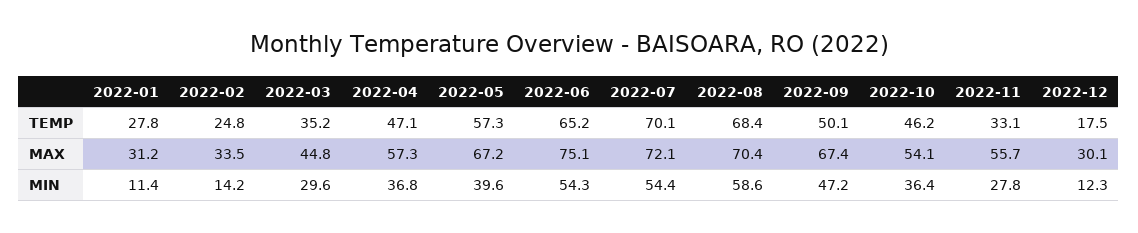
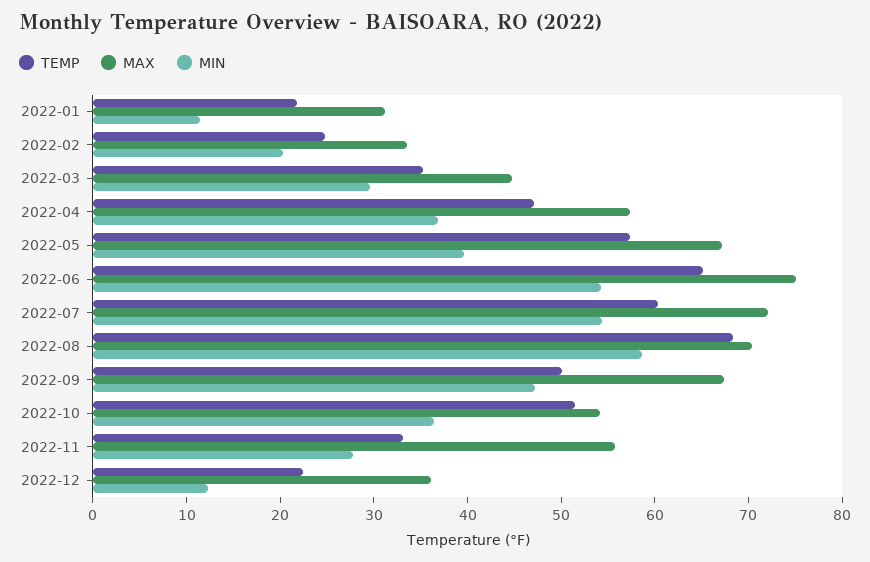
  {
    "TEMP": {
-     "2022-01": 27.8,
+     "2022-01": 22,
      "2022-02": 24.8,
      "2022-03": 35.2,
      "2022-04": 47.1,
      "2022-05": 57.3,
      "2022-06": 65.2,
-     "2022-07": 70.1,
+     "2022-07": 60,
      "2022-08": 68.4,
      "2022-09": 50.1,
-     "2022-10": 46.2,
+     "2022-10": 52,
      "2022-11": 33.1,
-     "2022-12": 17.5
+     "2022-12": 22
    },
    "MAX": {
      "2022-01": 31.2,
      "2022-02": 33.5,
      "2022-03": 44.8,
      "2022-04": 57.3,
      "2022-05": 67.2,
      "2022-06": 75.1,
      "2022-07": 72.1,
      "2022-08": 70.4,
      "2022-09": 67.4,
      "2022-10": 54.1,
      "2022-11": 55.7,
-     "2022-12": 30.1
+     "2022-12": 36
    },
    "MIN": {
      "2022-01": 11.4,
-     "2022-02": 14.2,
+     "2022-02": 20,
      "2022-03": 29.6,
      "2022-04": 36.8,
      "2022-05": 39.6,
      "2022-06": 54.3,
      "2022-07": 54.4,
      "2022-08": 58.6,
      "2022-09": 47.2,
      "2022-10": 36.4,
      "2022-11": 27.8,
      "2022-12": 12.3
    }
  }

